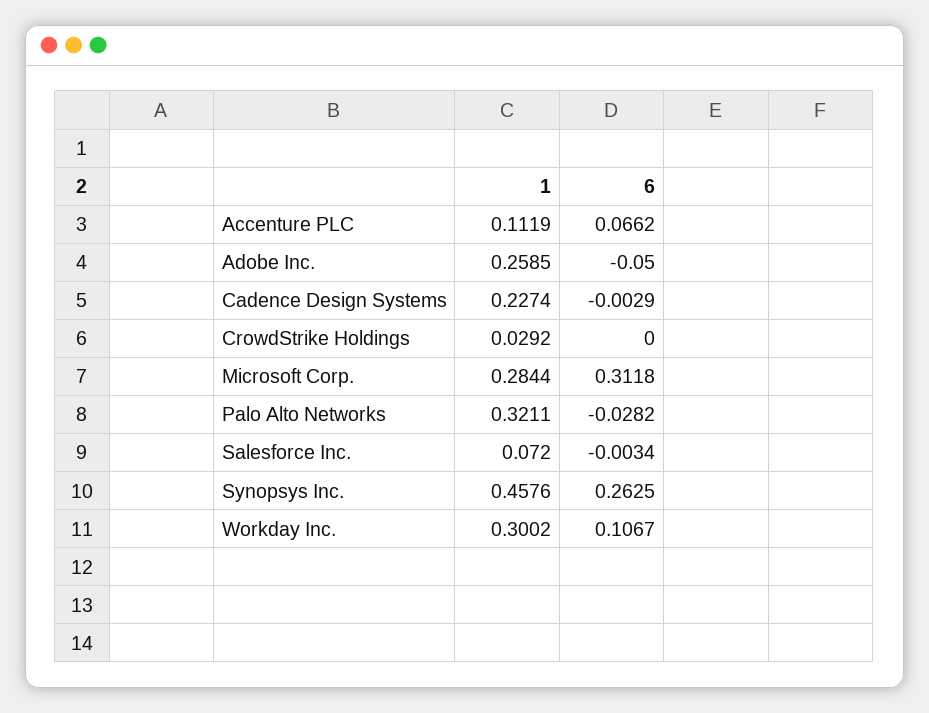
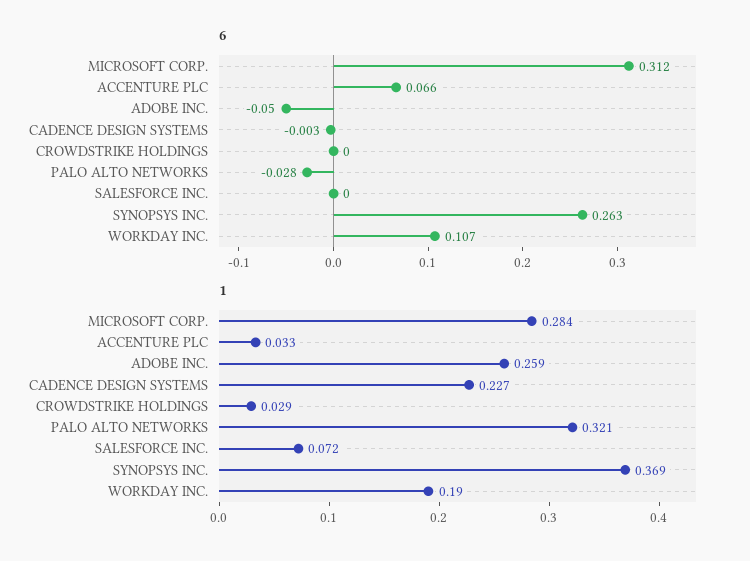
  {
    "1": {
-     "Accenture PLC": 0.1119,
+     "Accenture PLC": 0.033,
      "Adobe Inc.": 0.2585,
      "Cadence Design Systems": 0.2274,
      "CrowdStrike Holdings": 0.0292,
      "Microsoft Corp.": 0.2844,
      "Palo Alto Networks": 0.3211,
      "Salesforce Inc.": 0.072,
-     "Synopsys Inc.": 0.4576,
+     "Synopsys Inc.": 0.369,
-     "Workday Inc.": 0.3002
+     "Workday Inc.": 0.19
    },
    "6": {
      "Accenture PLC": 0.0662,
      "Adobe Inc.": -0.05,
      "Cadence Design Systems": -0.0029,
      "CrowdStrike Holdings": 0,
      "Microsoft Corp.": 0.3118,
      "Palo Alto Networks": -0.0282,
-     "Salesforce Inc.": -0.0034,
+     "Salesforce Inc.": 0,
      "Synopsys Inc.": 0.2625,
      "Workday Inc.": 0.1067
    }
  }

